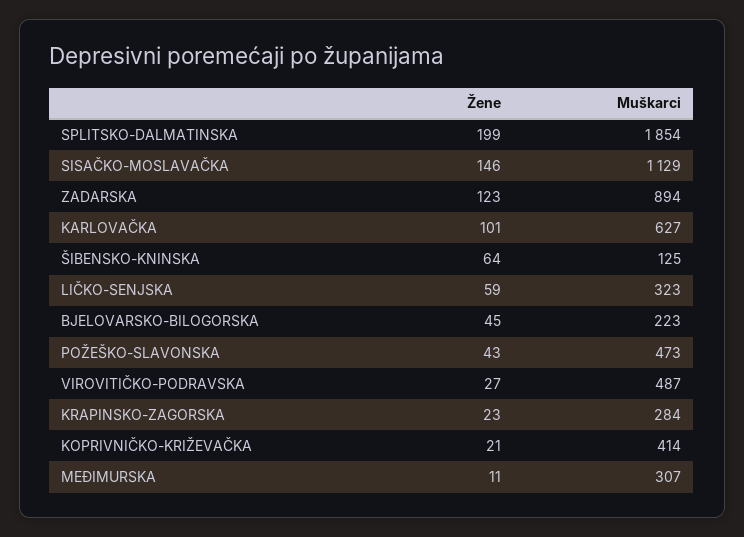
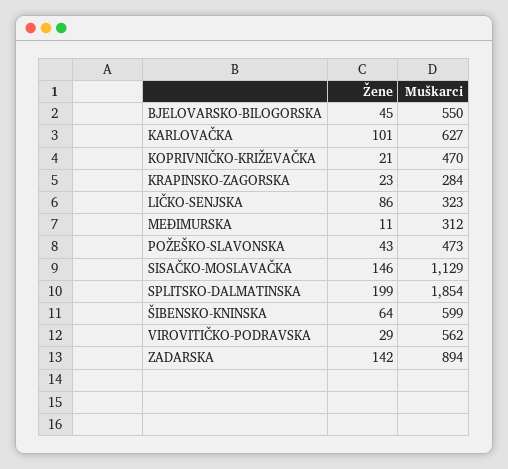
  {
    "Žene": {
      "SPLITSKO-DALMATINSKA": 199,
      "SISAČKO-MOSLAVAČKA": 146,
-     "ZADARSKA": 123,
+     "ZADARSKA": 142,
      "KARLOVAČKA": 101,
      "ŠIBENSKO-KNINSKA": 64,
-     "LIČKO-SENJSKA": 59,
+     "LIČKO-SENJSKA": 86,
      "BJELOVARSKO-BILOGORSKA": 45,
      "POŽEŠKO-SLAVONSKA": 43,
-     "VIROVITIČKO-PODRAVSKA": 27,
+     "VIROVITIČKO-PODRAVSKA": 29,
      "KRAPINSKO-ZAGORSKA": 23,
      "KOPRIVNIČKO-KRIŽEVAČKA": 21,
      "MEĐIMURSKA": 11
    },
    "Muškarci": {
      "SPLITSKO-DALMATINSKA": 1854,
      "SISAČKO-MOSLAVAČKA": 1129,
      "ZADARSKA": 894,
      "KARLOVAČKA": 627,
-     "ŠIBENSKO-KNINSKA": 125,
+     "ŠIBENSKO-KNINSKA": 599,
      "LIČKO-SENJSKA": 323,
-     "BJELOVARSKO-BILOGORSKA": 223,
+     "BJELOVARSKO-BILOGORSKA": 550,
      "POŽEŠKO-SLAVONSKA": 473,
-     "VIROVITIČKO-PODRAVSKA": 487,
+     "VIROVITIČKO-PODRAVSKA": 562,
      "KRAPINSKO-ZAGORSKA": 284,
-     "KOPRIVNIČKO-KRIŽEVAČKA": 414,
+     "KOPRIVNIČKO-KRIŽEVAČKA": 470,
-     "MEĐIMURSKA": 307
+     "MEĐIMURSKA": 312
    }
  }

